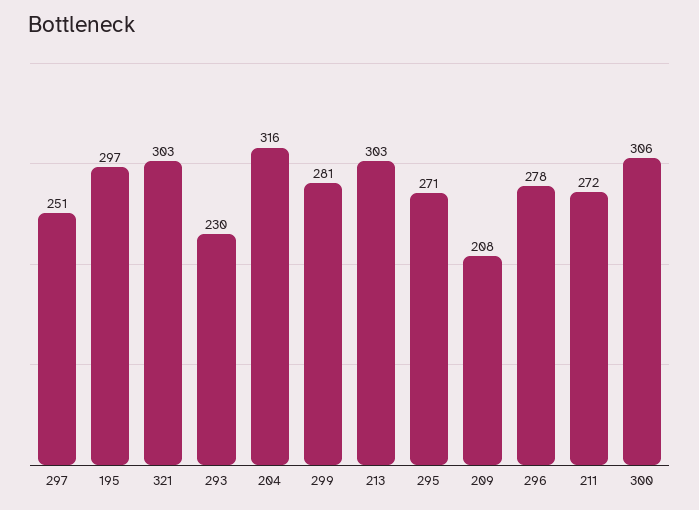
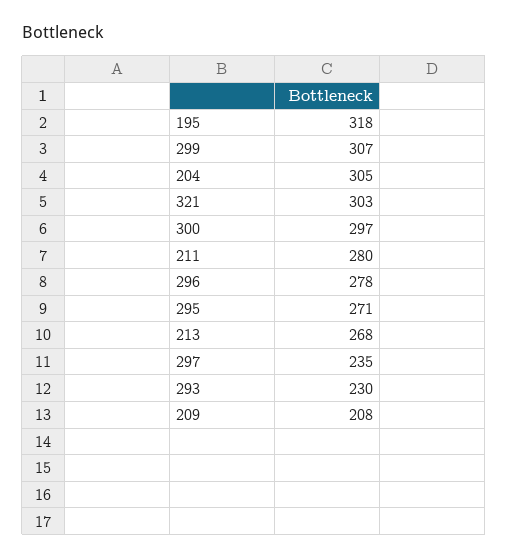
  {
-   "297": 251,
+   "297": 235,
-   "195": 297,
+   "195": 318,
    "321": 303,
    "293": 230,
-   "204": 316,
+   "204": 305,
-   "299": 281,
+   "299": 307,
-   "213": 303,
+   "213": 268,
    "295": 271,
    "209": 208,
    "296": 278,
-   "211": 272,
+   "211": 280,
-   "300": 306
+   "300": 297
  }

